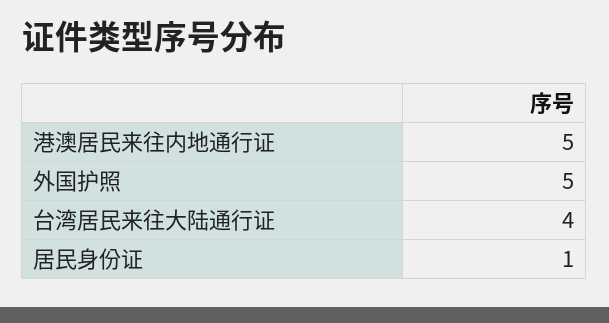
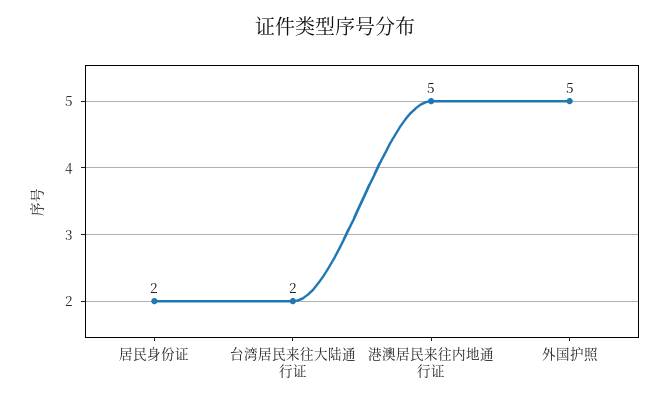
  {
    "港澳居民来往内地通行证": 5,
    "外国护照": 5,
-   "台湾居民来往大陆通行证": 4,
+   "台湾居民来往大陆通行证": 2,
-   "居民身份证": 1
+   "居民身份证": 2
  }

